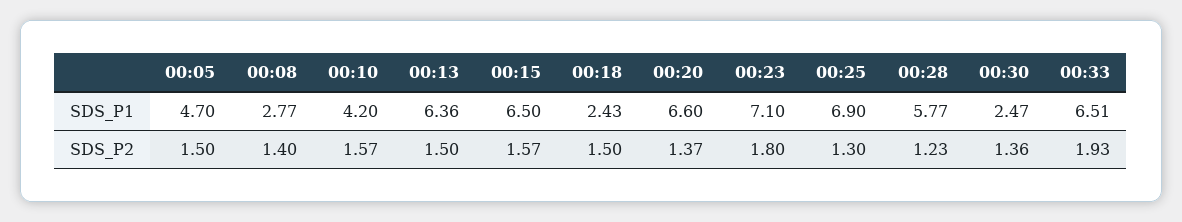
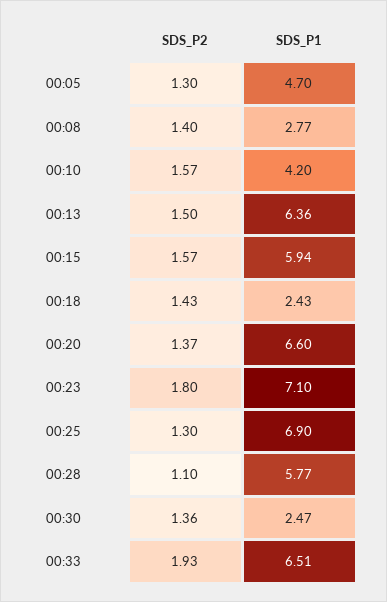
  {
    "00:05": {
      "SDS_P1": 4.7,
-     "SDS_P2": 1.5
+     "SDS_P2": 1.3
    },
    "00:08": {
      "SDS_P1": 2.77,
      "SDS_P2": 1.4
    },
    "00:10": {
      "SDS_P1": 4.2,
      "SDS_P2": 1.57
    },
    "00:13": {
      "SDS_P1": 6.36,
      "SDS_P2": 1.5
    },
    "00:15": {
-     "SDS_P1": 6.5,
+     "SDS_P1": 5.94,
      "SDS_P2": 1.57
    },
    "00:18": {
      "SDS_P1": 2.43,
-     "SDS_P2": 1.5
+     "SDS_P2": 1.43
    },
    "00:20": {
      "SDS_P1": 6.6,
      "SDS_P2": 1.37
    },
    "00:23": {
      "SDS_P1": 7.1,
      "SDS_P2": 1.8
    },
    "00:25": {
      "SDS_P1": 6.9,
      "SDS_P2": 1.3
    },
    "00:28": {
      "SDS_P1": 5.77,
-     "SDS_P2": 1.23
+     "SDS_P2": 1.1
    },
    "00:30": {
      "SDS_P1": 2.47,
      "SDS_P2": 1.36
    },
    "00:33": {
      "SDS_P1": 6.51,
      "SDS_P2": 1.93
    }
  }

